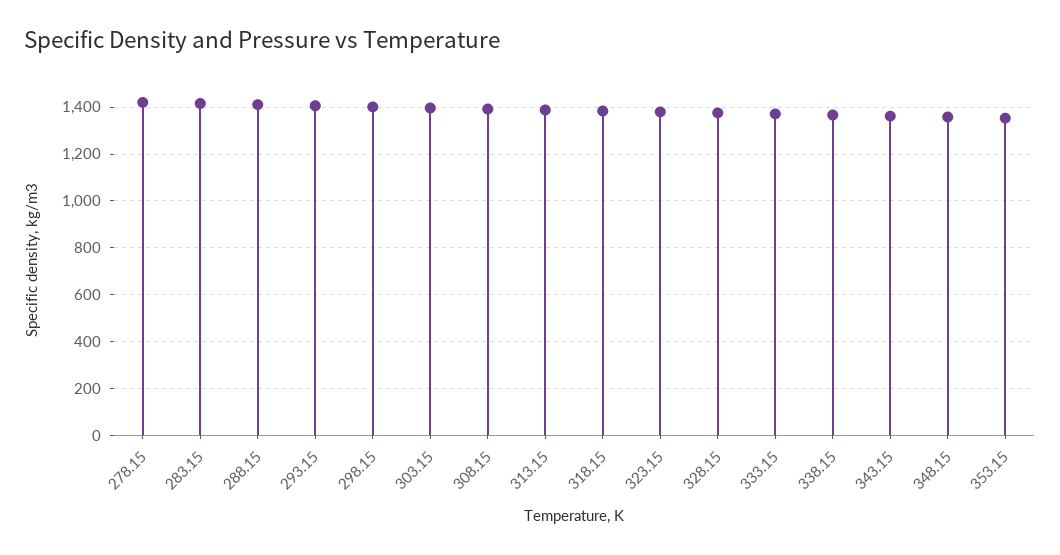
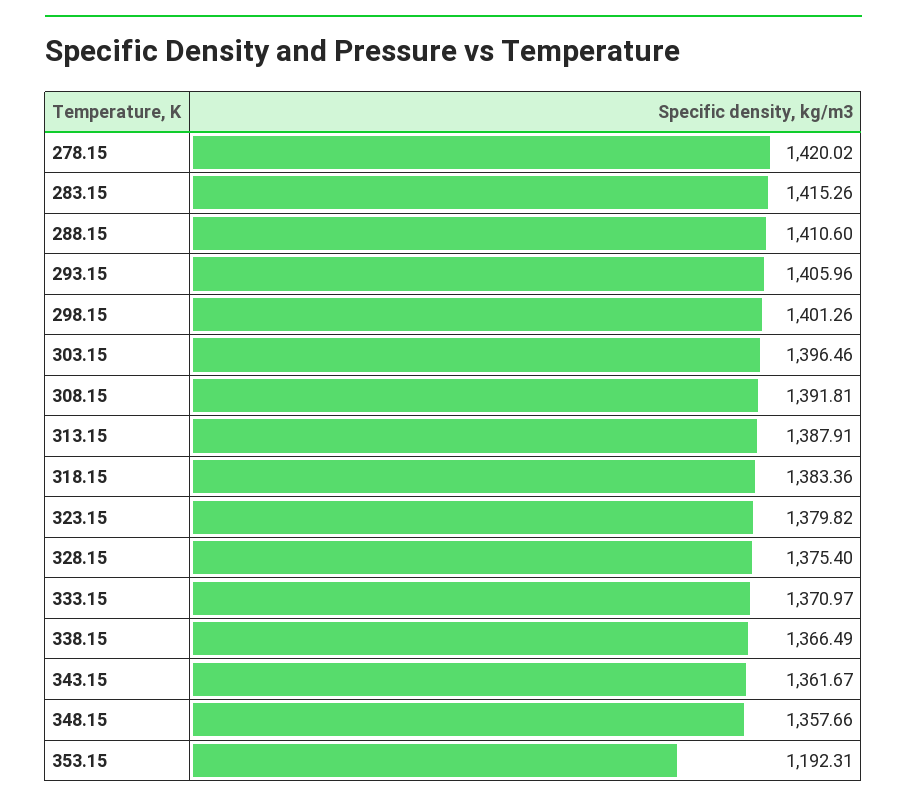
  {
    "278.15": 1420.02,
    "283.15": 1415.26,
    "288.15": 1410.6,
    "293.15": 1405.96,
    "298.15": 1401.26,
    "303.15": 1396.46,
    "308.15": 1391.81,
    "313.15": 1387.91,
    "318.15": 1383.36,
    "323.15": 1379.82,
    "328.15": 1375.4,
    "333.15": 1370.97,
    "338.15": 1366.49,
    "343.15": 1361.67,
    "348.15": 1357.66,
-   "353.15": 1350
+   "353.15": 1192.31
  }

